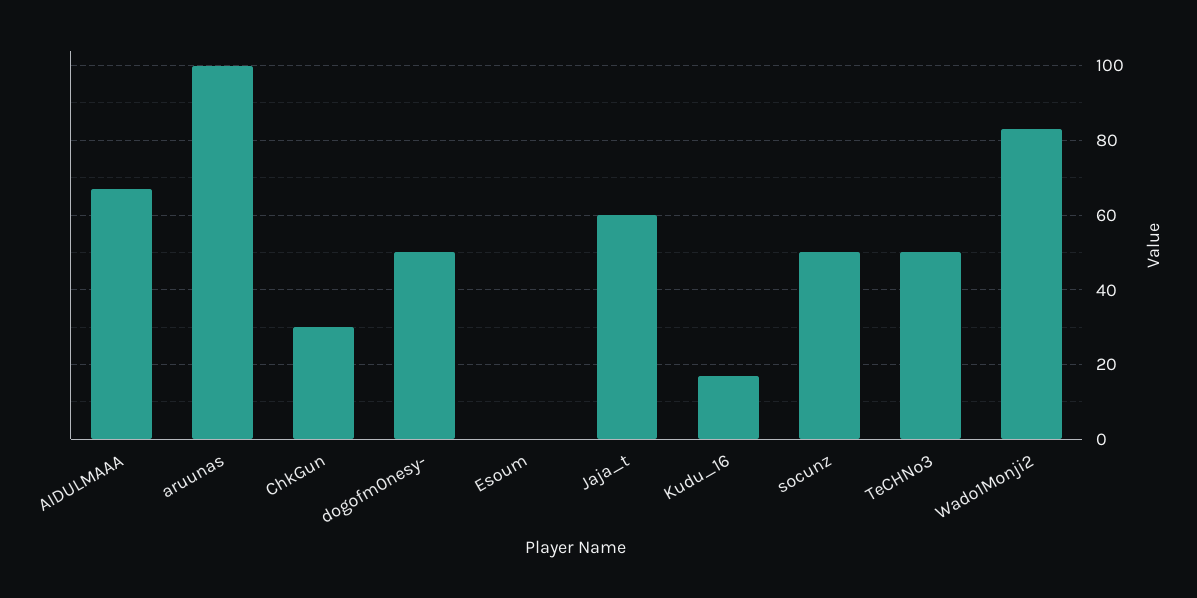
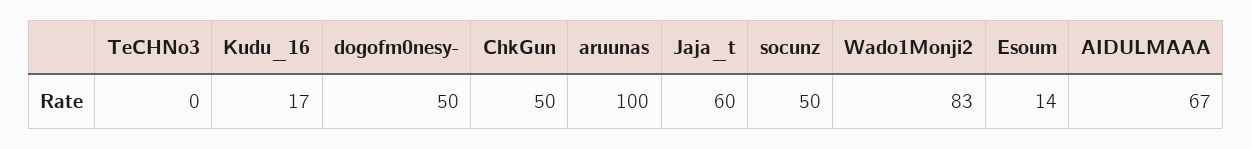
  {
    "AIDULMAAA": 67,
    "aruunas": 100,
-   "ChkGun": 30,
+   "ChkGun": 50,
    "dogofm0nesy-": 50,
-   "Esoum": 0,
+   "Esoum": 14,
    "Jaja_t": 60,
    "Kudu_16": 17,
    "socunz": 50,
-   "TeCHNo3": 50,
+   "TeCHNo3": 0,
    "Wado1Monji2": 83
  }

